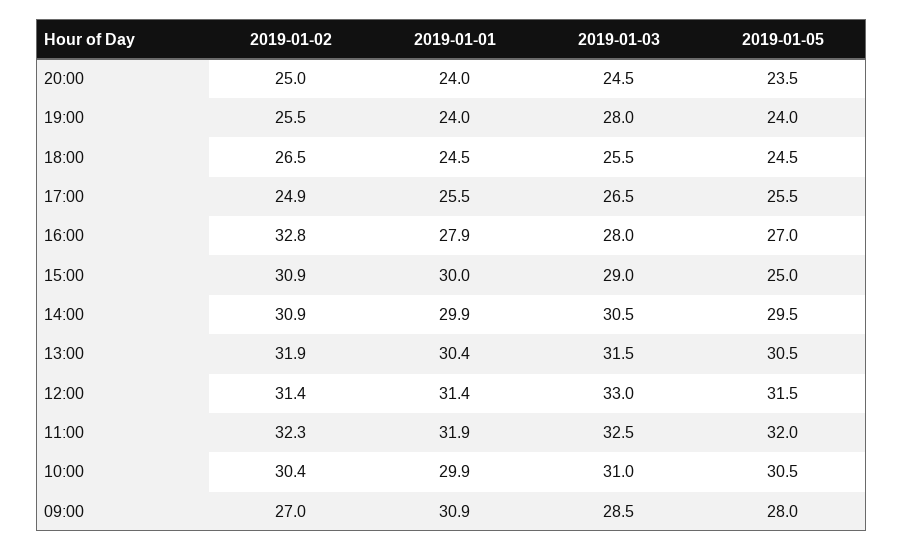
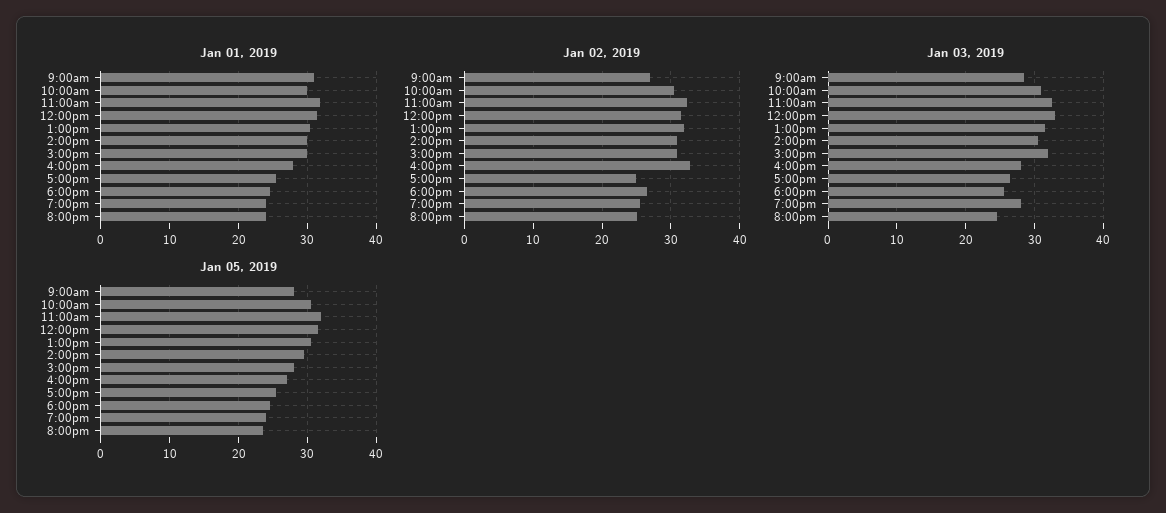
  {
    "2019-01-02": {
      "20:00": 25,
      "19:00": 25.5,
      "18:00": 26.5,
      "17:00": 24.9,
      "16:00": 32.8,
      "15:00": 30.9,
      "14:00": 30.9,
      "13:00": 31.9,
      "12:00": 31.4,
      "11:00": 32.3,
      "10:00": 30.4,
      "09:00": 27
    },
    "2019-01-01": {
      "20:00": 24,
      "19:00": 24,
      "18:00": 24.5,
      "17:00": 25.5,
      "16:00": 27.9,
      "15:00": 30,
      "14:00": 29.9,
      "13:00": 30.4,
      "12:00": 31.4,
      "11:00": 31.9,
      "10:00": 29.9,
      "09:00": 30.9
    },
    "2019-01-03": {
      "20:00": 24.5,
      "19:00": 28,
      "18:00": 25.5,
      "17:00": 26.5,
      "16:00": 28,
-     "15:00": 29,
+     "15:00": 32,
      "14:00": 30.5,
      "13:00": 31.5,
      "12:00": 33,
      "11:00": 32.5,
      "10:00": 31,
      "09:00": 28.5
    },
    "2019-01-05": {
      "20:00": 23.5,
      "19:00": 24,
      "18:00": 24.5,
      "17:00": 25.5,
      "16:00": 27,
-     "15:00": 25,
+     "15:00": 28,
      "14:00": 29.5,
      "13:00": 30.5,
      "12:00": 31.5,
      "11:00": 32,
      "10:00": 30.5,
      "09:00": 28
    }
  }

